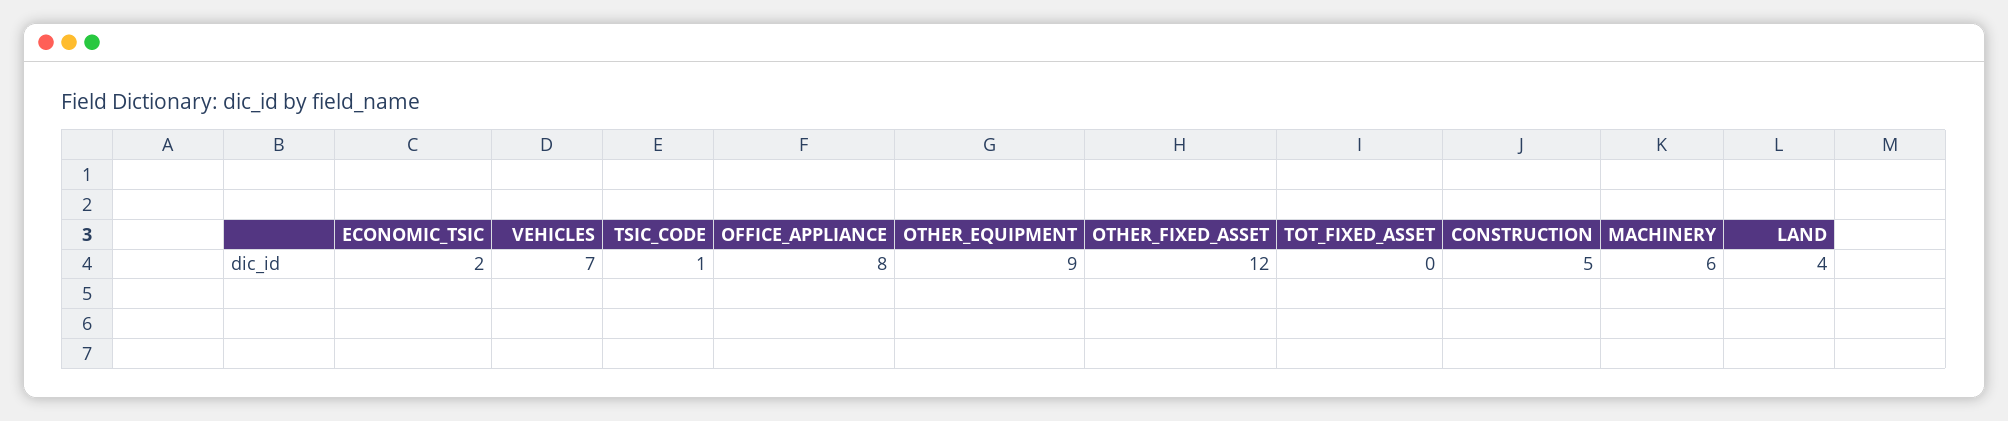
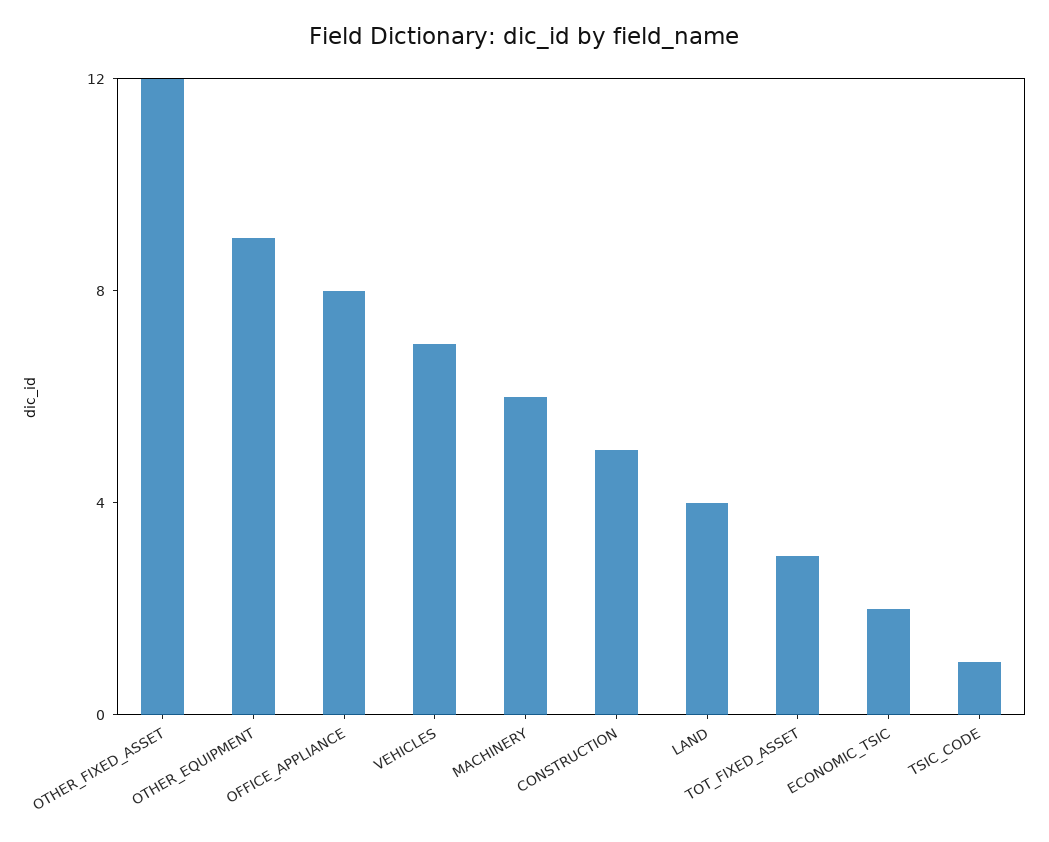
  {
    "ECONOMIC_TSIC": 2,
    "VEHICLES": 7,
    "TSIC_CODE": 1,
    "OFFICE_APPLIANCE": 8,
    "OTHER_EQUIPMENT": 9,
    "OTHER_FIXED_ASSET": 12,
-   "TOT_FIXED_ASSET": 0,
+   "TOT_FIXED_ASSET": 3,
    "CONSTRUCTION": 5,
    "MACHINERY": 6,
    "LAND": 4
  }

